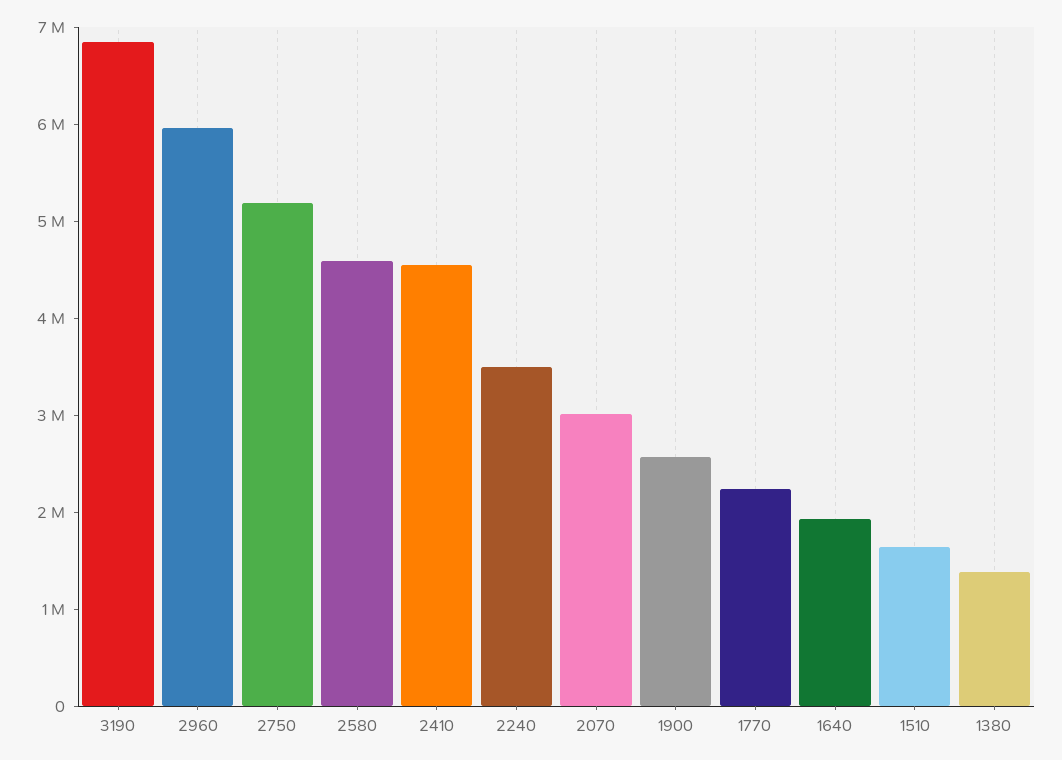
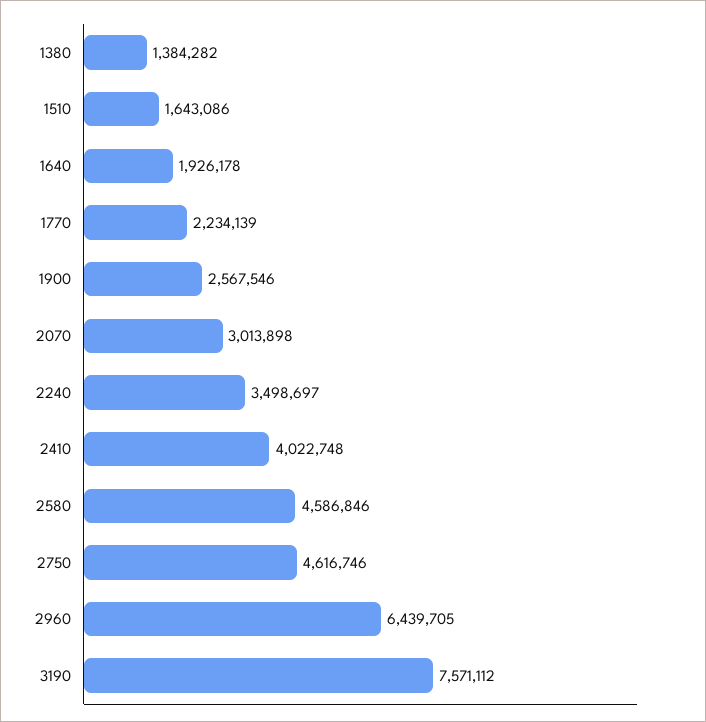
  {
-   "3190": 6800000,
+   "3190": 7571112,
-   "2960": 6000000,
+   "2960": 6439705,
-   "2750": 5200000,
+   "2750": 4616746,
    "2580": 4586846,
-   "2410": 4600000,
+   "2410": 4022748,
    "2240": 3498697,
    "2070": 3013898,
    "1900": 2567546,
    "1770": 2234139,
    "1640": 1926178,
    "1510": 1643086,
    "1380": 1384282
  }

